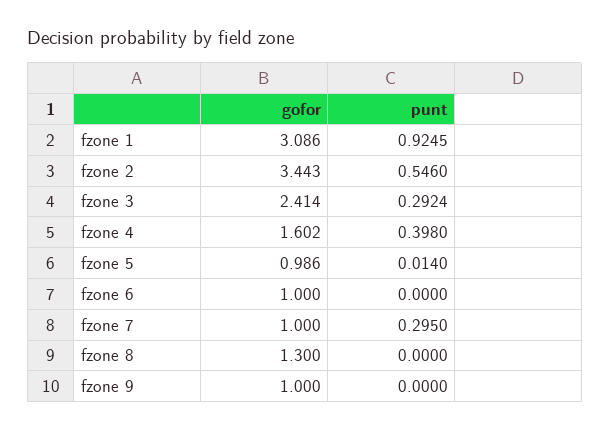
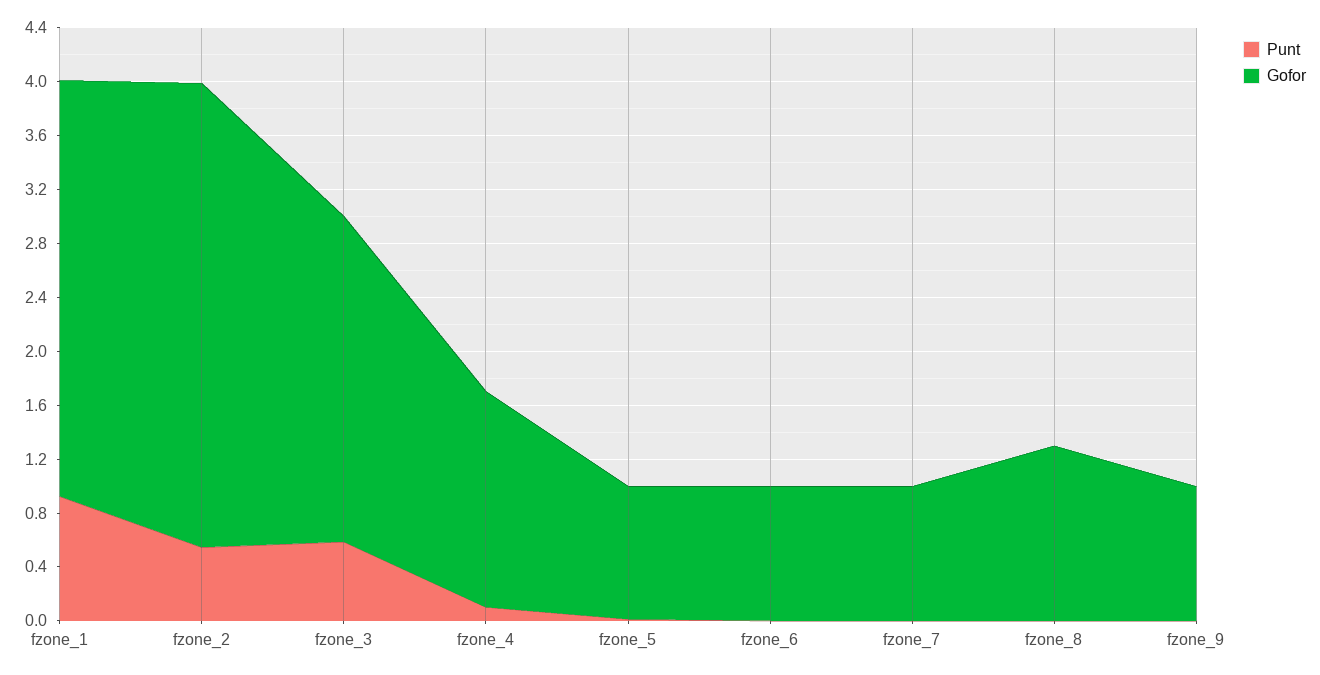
  {
    "gofor": {
      "fzone 1": 3.086,
      "fzone 2": 3.443,
      "fzone 3": 2.414,
      "fzone 4": 1.602,
      "fzone 5": 0.986,
      "fzone 6": 1,
      "fzone 7": 1,
      "fzone 8": 1.3,
      "fzone 9": 1
    },
    "punt": {
      "fzone 1": 0.9245,
      "fzone 2": 0.546,
-     "fzone 3": 0.2924,
+     "fzone 3": 0.6,
-     "fzone 4": 0.398,
+     "fzone 4": 0.1,
      "fzone 5": 0.014,
      "fzone 6": 0,
-     "fzone 7": 0.295,
+     "fzone 7": 0,
      "fzone 8": 0,
      "fzone 9": 0
    }
  }

